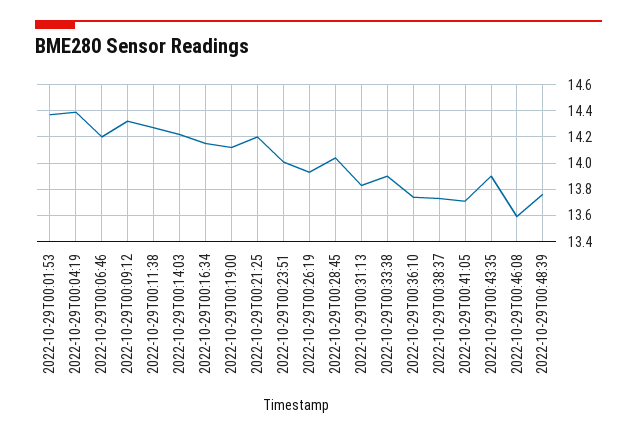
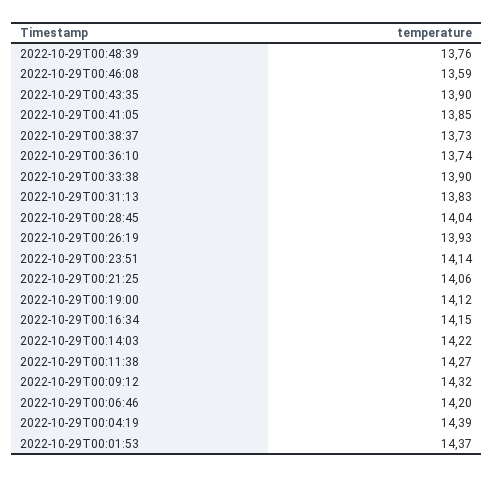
  {
    "2022-10-29T00:01:53": 14.37,
    "2022-10-29T00:04:19": 14.39,
    "2022-10-29T00:06:46": 14.2,
    "2022-10-29T00:09:12": 14.32,
    "2022-10-29T00:11:38": 14.27,
    "2022-10-29T00:14:03": 14.22,
    "2022-10-29T00:16:34": 14.15,
    "2022-10-29T00:19:00": 14.12,
-   "2022-10-29T00:21:25": 14.2,
+   "2022-10-29T00:21:25": 14.06,
-   "2022-10-29T00:23:51": 14,
+   "2022-10-29T00:23:51": 14.14,
    "2022-10-29T00:26:19": 13.93,
    "2022-10-29T00:28:45": 14.04,
    "2022-10-29T00:31:13": 13.83,
    "2022-10-29T00:33:38": 13.9,
    "2022-10-29T00:36:10": 13.74,
    "2022-10-29T00:38:37": 13.73,
-   "2022-10-29T00:41:05": 13.7,
+   "2022-10-29T00:41:05": 13.85,
    "2022-10-29T00:43:35": 13.9,
    "2022-10-29T00:46:08": 13.59,
    "2022-10-29T00:48:39": 13.76
  }

